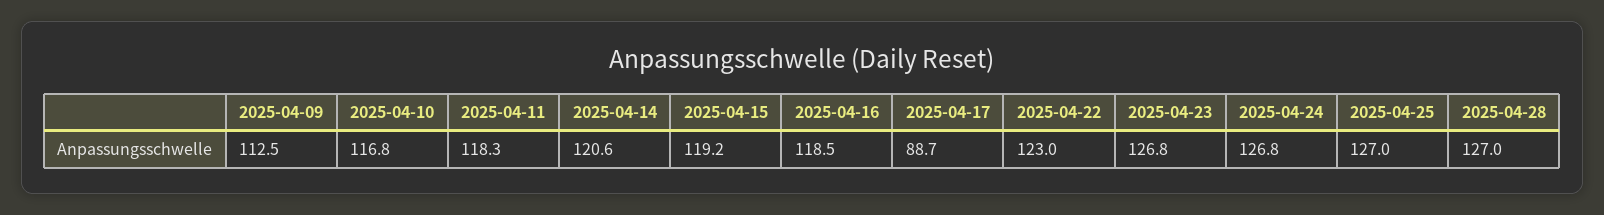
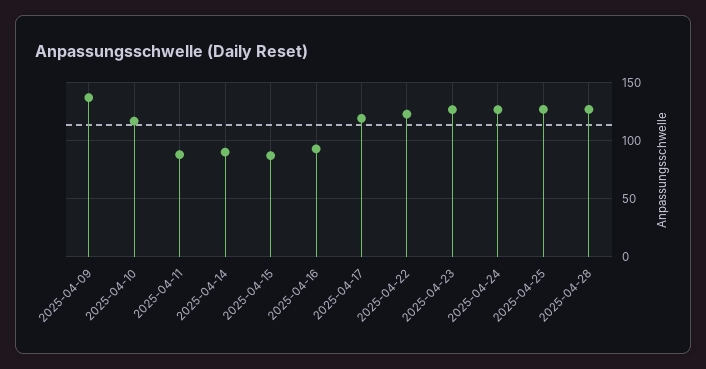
  {
-   "2025-04-09": 112.5,
+   "2025-04-09": 140,
    "2025-04-10": 116.8,
-   "2025-04-11": 118.3,
+   "2025-04-11": 90,
-   "2025-04-14": 120.6,
+   "2025-04-14": 90,
-   "2025-04-15": 119.2,
+   "2025-04-15": 90,
-   "2025-04-16": 118.5,
+   "2025-04-16": 90,
-   "2025-04-17": 88.7,
+   "2025-04-17": 120,
    "2025-04-22": 123,
    "2025-04-23": 126.8,
    "2025-04-24": 126.8,
    "2025-04-25": 127,
    "2025-04-28": 127
  }

